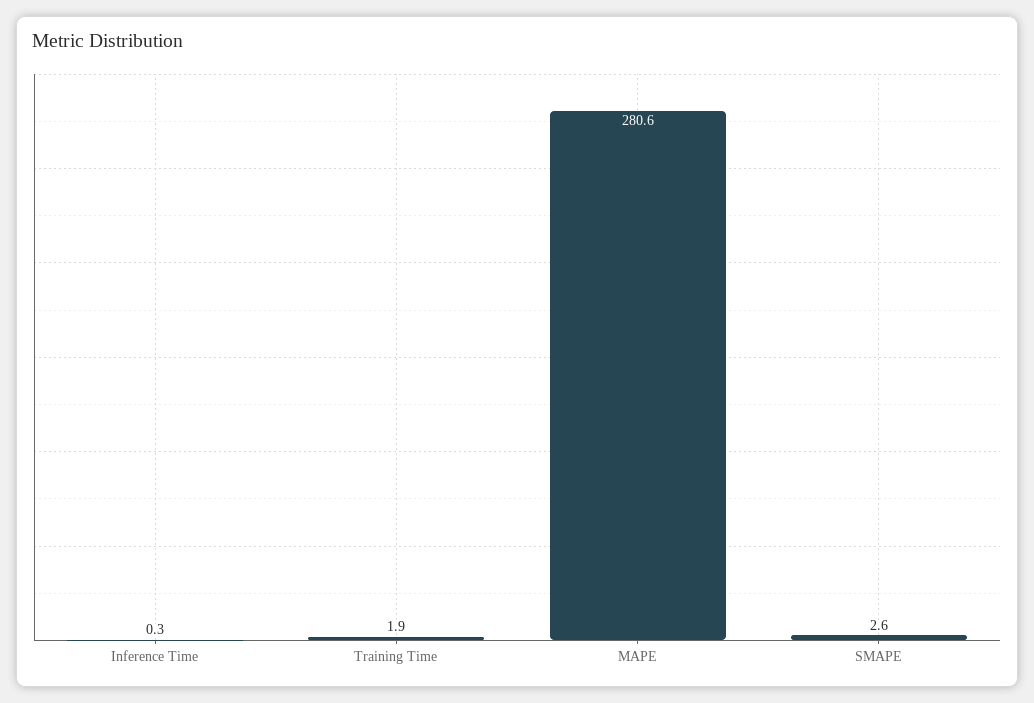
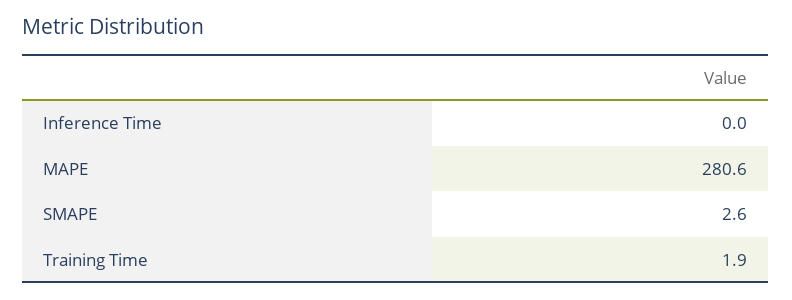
  {
-   "Inference Time": 0.3,
+   "Inference Time": 0,
    "Training Time": 1.9,
    "MAPE": 280.6,
    "SMAPE": 2.6
  }

